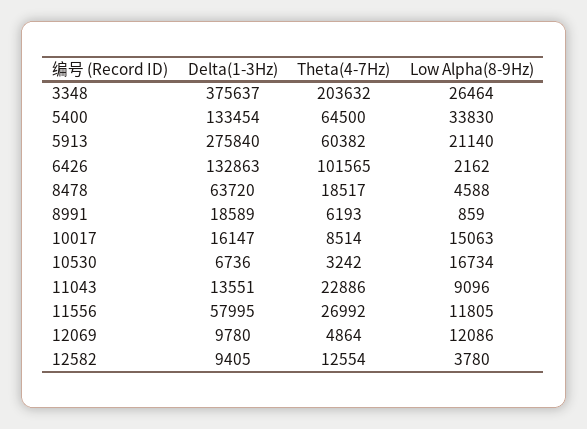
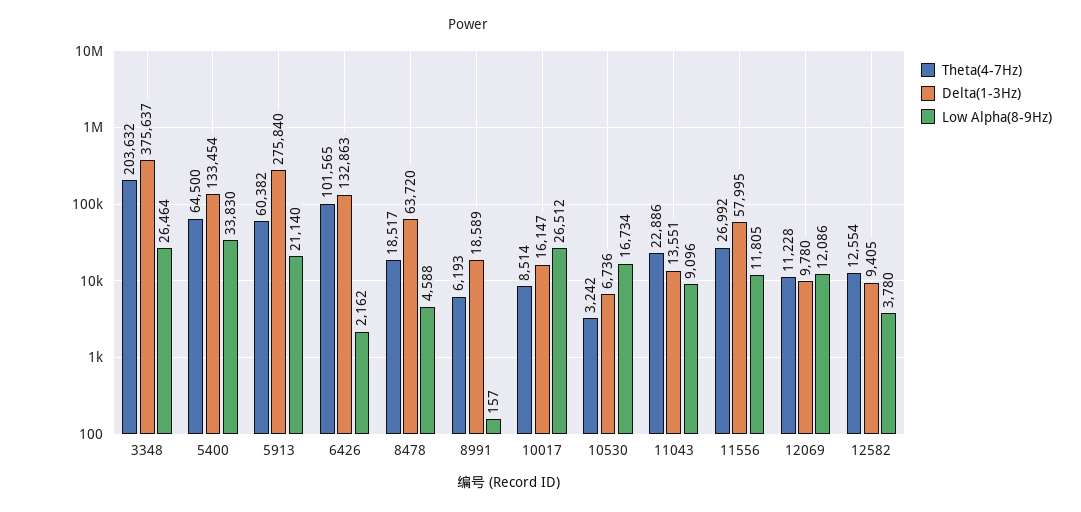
  {
    "Delta(1-3Hz)": {
      "3348": 375637,
      "5400": 133454,
      "5913": 275840,
      "6426": 132863,
      "8478": 63720,
      "8991": 18589,
      "10017": 16147,
      "10530": 6736,
      "11043": 13551,
      "11556": 57995,
      "12069": 9780,
      "12582": 9405
    },
    "Theta(4-7Hz)": {
      "3348": 203632,
      "5400": 64500,
      "5913": 60382,
      "6426": 101565,
      "8478": 18517,
      "8991": 6193,
      "10017": 8514,
      "10530": 3242,
      "11043": 22886,
      "11556": 26992,
-     "12069": 4864,
+     "12069": 11228,
      "12582": 12554
    },
    "Low Alpha(8-9Hz)": {
      "3348": 26464,
      "5400": 33830,
      "5913": 21140,
      "6426": 2162,
      "8478": 4588,
-     "8991": 859,
+     "8991": 157,
-     "10017": 15063,
+     "10017": 26512,
      "10530": 16734,
      "11043": 9096,
      "11556": 11805,
      "12069": 12086,
      "12582": 3780
    }
  }

